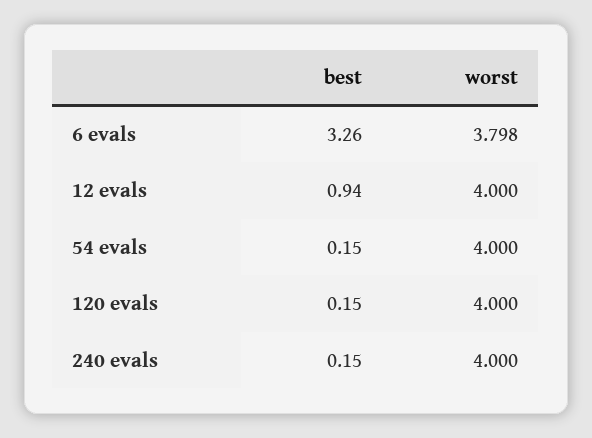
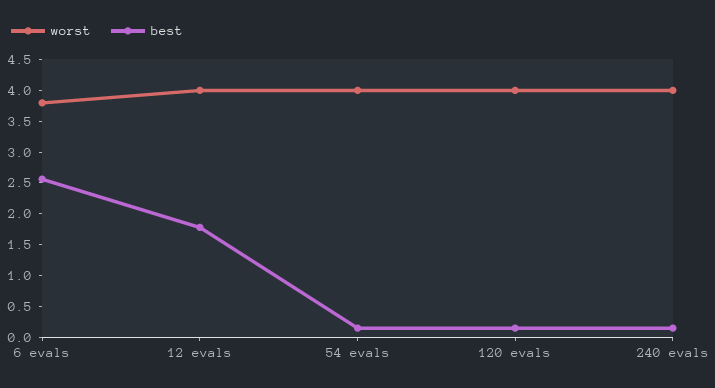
  {
    "best": {
-     "6 evals": 3.26,
+     "6 evals": 2.5,
-     "12 evals": 0.94,
+     "12 evals": 1.75,
      "54 evals": 0.15,
      "120 evals": 0.15,
      "240 evals": 0.15
    },
    "worst": {
      "6 evals": 3.798,
      "12 evals": 4,
      "54 evals": 4,
      "120 evals": 4,
      "240 evals": 4
    }
  }

